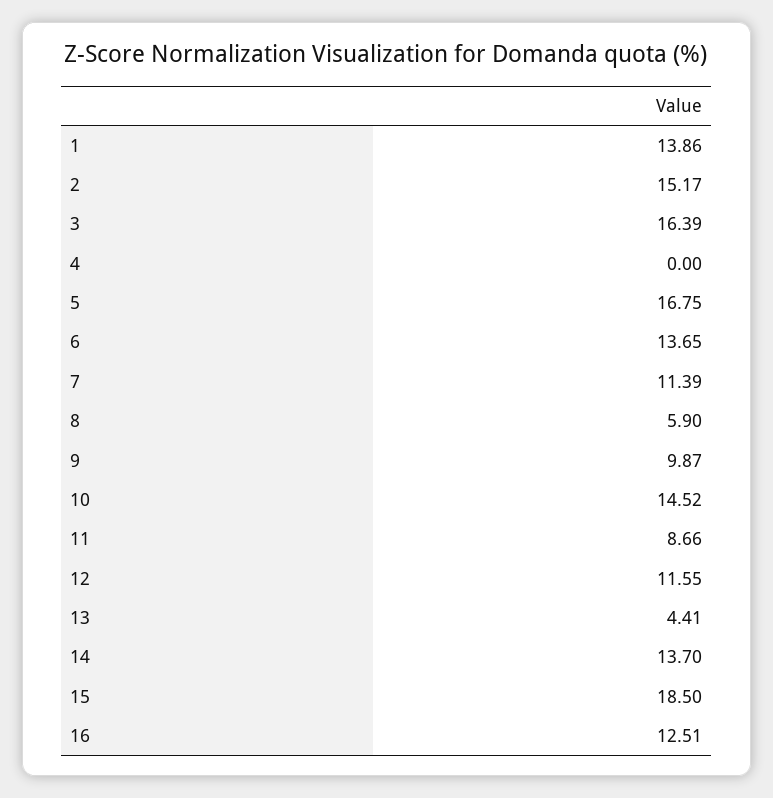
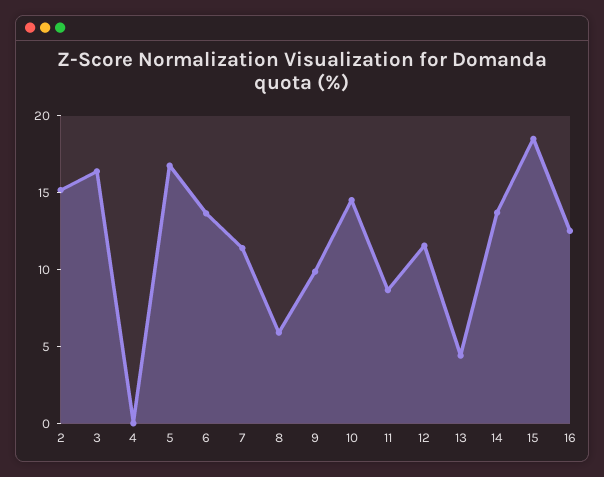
  {
-   "1": 13.86,
    "2": 15.17,
    "3": 16.39,
    "4": 0,
    "5": 16.75,
    "6": 13.65,
    "7": 11.39,
    "8": 5.9,
    "9": 9.87,
    "10": 14.52,
    "11": 8.66,
    "12": 11.55,
    "13": 4.41,
    "14": 13.7,
    "15": 18.5,
    "16": 12.51
  }

